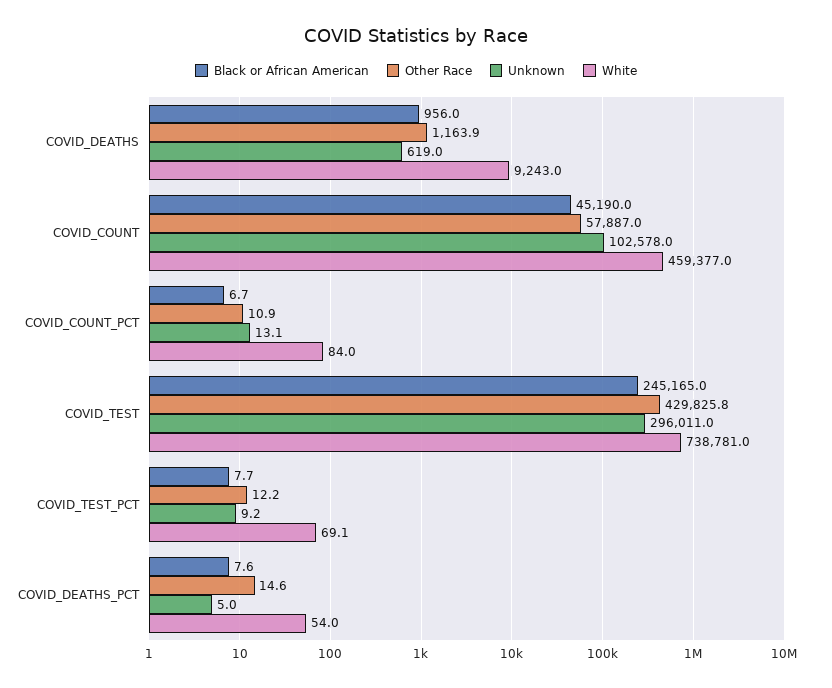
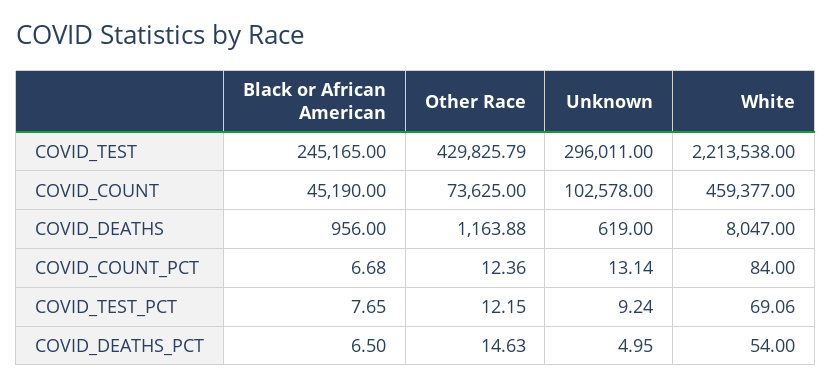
  {
    "Black or African American": {
      "COVID_DEATHS": 956,
      "COVID_COUNT": 45190,
      "COVID_COUNT_PCT": 6.68,
      "COVID_TEST": 245165,
      "COVID_TEST_PCT": 7.65,
-     "COVID_DEATHS_PCT": 7.6
+     "COVID_DEATHS_PCT": 6.5
    },
    "Other Race": {
      "COVID_DEATHS": 1163.88,
-     "COVID_COUNT": 57887,
+     "COVID_COUNT": 73625,
-     "COVID_COUNT_PCT": 10.9,
+     "COVID_COUNT_PCT": 12.36,
      "COVID_TEST": 429825.79,
      "COVID_TEST_PCT": 12.15,
      "COVID_DEATHS_PCT": 14.63
    },
    "Unknown": {
      "COVID_DEATHS": 619,
      "COVID_COUNT": 102578,
      "COVID_COUNT_PCT": 13.14,
      "COVID_TEST": 296011,
      "COVID_TEST_PCT": 9.24,
      "COVID_DEATHS_PCT": 4.95
    },
    "White": {
-     "COVID_DEATHS": 9243,
+     "COVID_DEATHS": 8047,
      "COVID_COUNT": 459377,
      "COVID_COUNT_PCT": 84,
-     "COVID_TEST": 738781,
+     "COVID_TEST": 2213538,
      "COVID_TEST_PCT": 69.06,
      "COVID_DEATHS_PCT": 54
    }
  }

